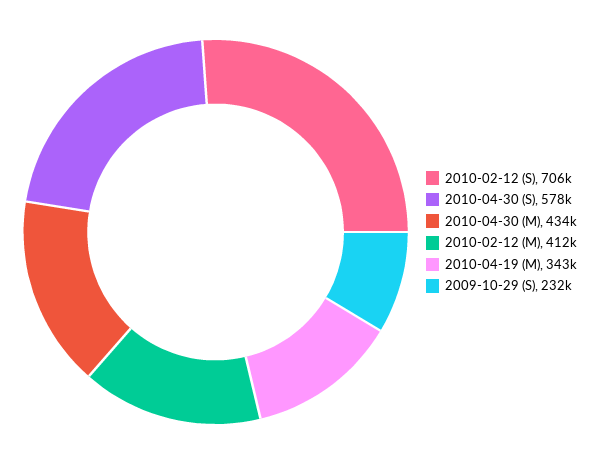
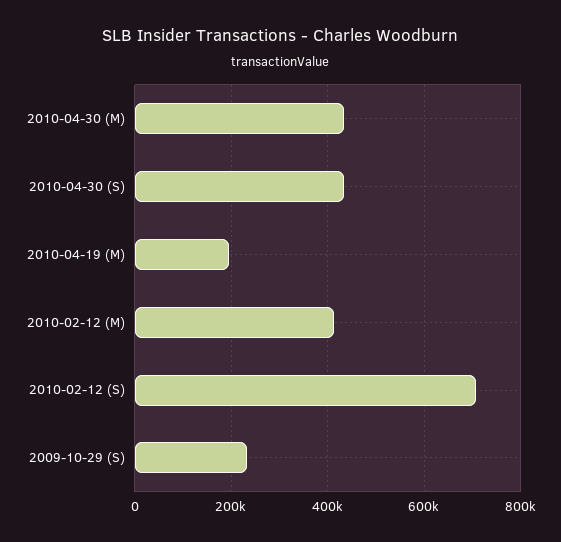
  {
    "2010-02-12 (S)": 706000,
-   "2010-04-30 (S)": 578000,
+   "2010-04-30 (S)": 440000,
    "2010-04-30 (M)": 434000,
    "2010-02-12 (M)": 412000,
-   "2010-04-19 (M)": 343000,
+   "2010-04-19 (M)": 200000,
    "2009-10-29 (S)": 232000
  }

